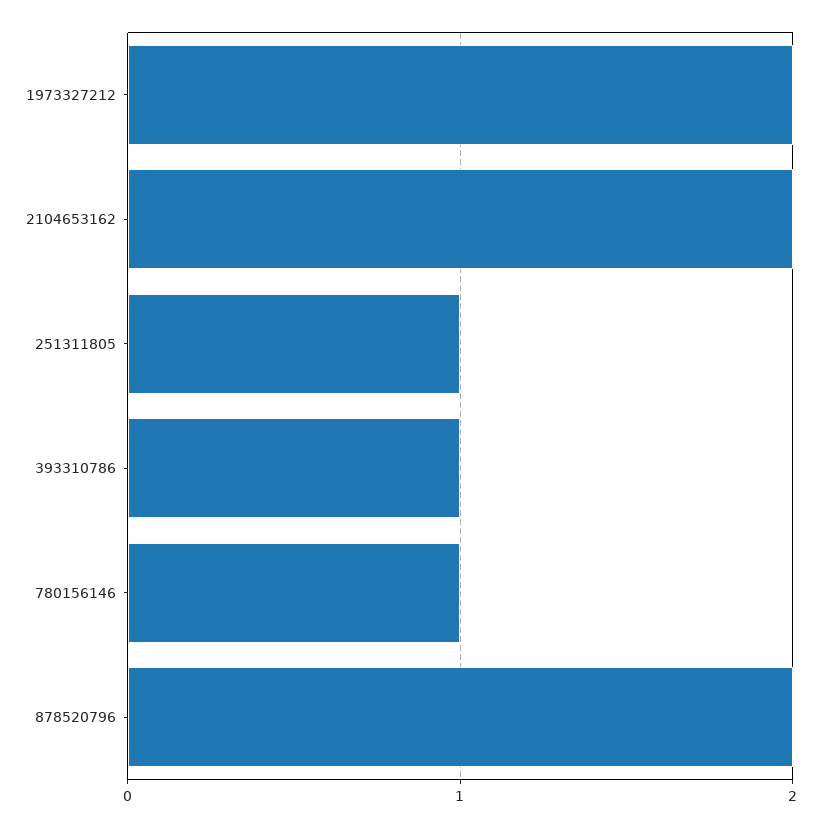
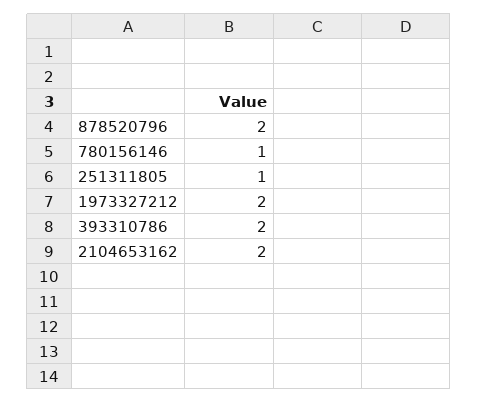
  {
    "1973327212": 2,
    "2104653162": 2,
    "251311805": 1,
-   "393310786": 1,
+   "393310786": 2,
    "780156146": 1,
    "878520796": 2
  }

